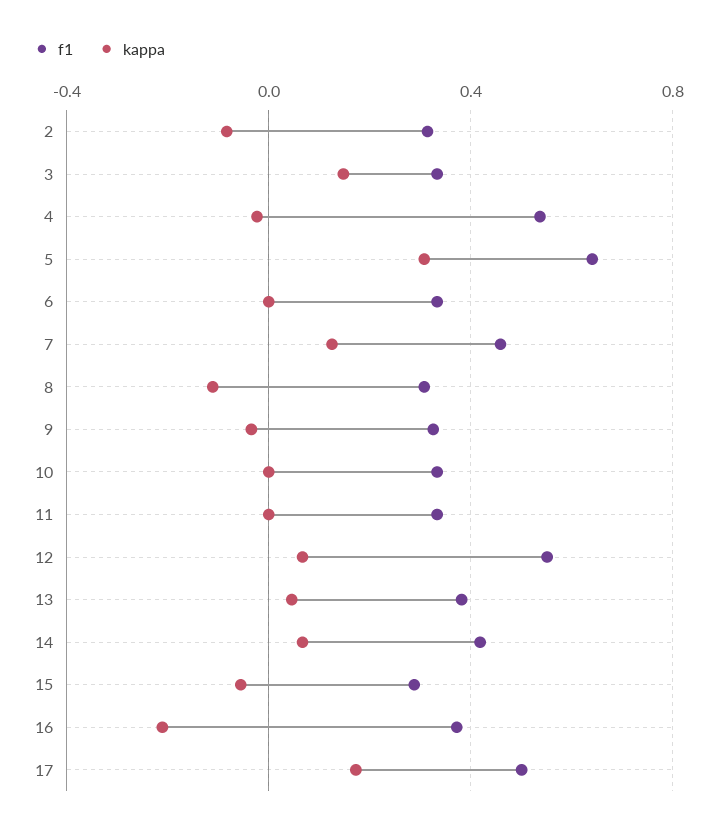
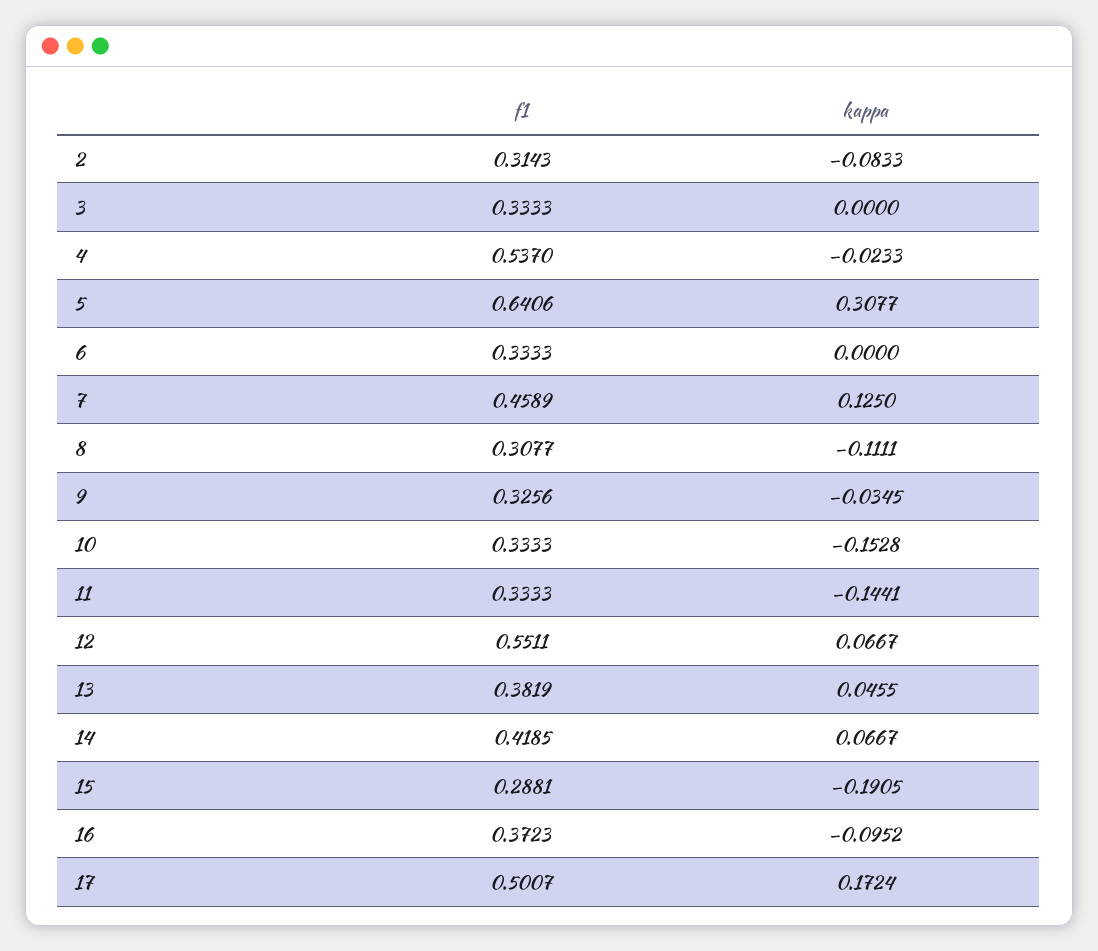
  {
    "f1": {
      "2": 0.3143,
      "3": 0.3333,
      "4": 0.537,
      "5": 0.6406,
      "6": 0.3333,
      "7": 0.4589,
      "8": 0.3077,
      "9": 0.3256,
      "10": 0.3333,
      "11": 0.3333,
      "12": 0.5511,
      "13": 0.3819,
      "14": 0.4185,
      "15": 0.2881,
      "16": 0.3723,
      "17": 0.5007
    },
    "kappa": {
      "2": -0.0833,
-     "3": 0.15,
+     "3": 0,
      "4": -0.0233,
      "5": 0.3077,
      "6": 0,
      "7": 0.125,
      "8": -0.1111,
      "9": -0.0345,
-     "10": 0,
+     "10": -0.1528,
-     "11": 0,
+     "11": -0.1441,
      "12": 0.0667,
      "13": 0.0455,
      "14": 0.0667,
-     "15": -0.05,
+     "15": -0.1905,
-     "16": -0.2,
+     "16": -0.0952,
      "17": 0.1724
    }
  }

